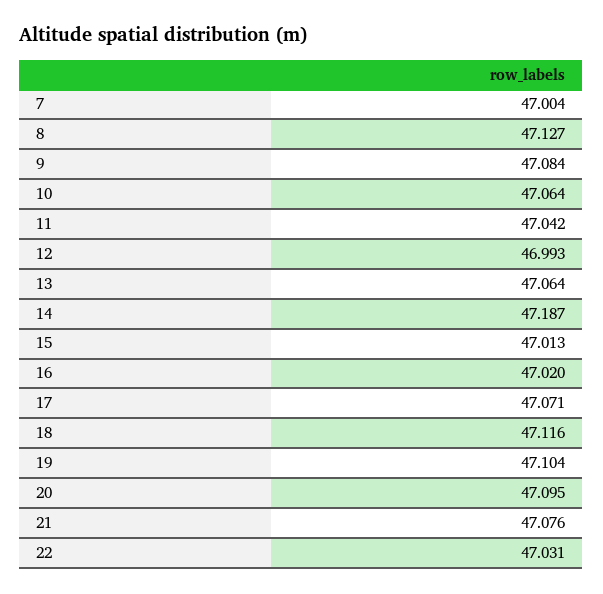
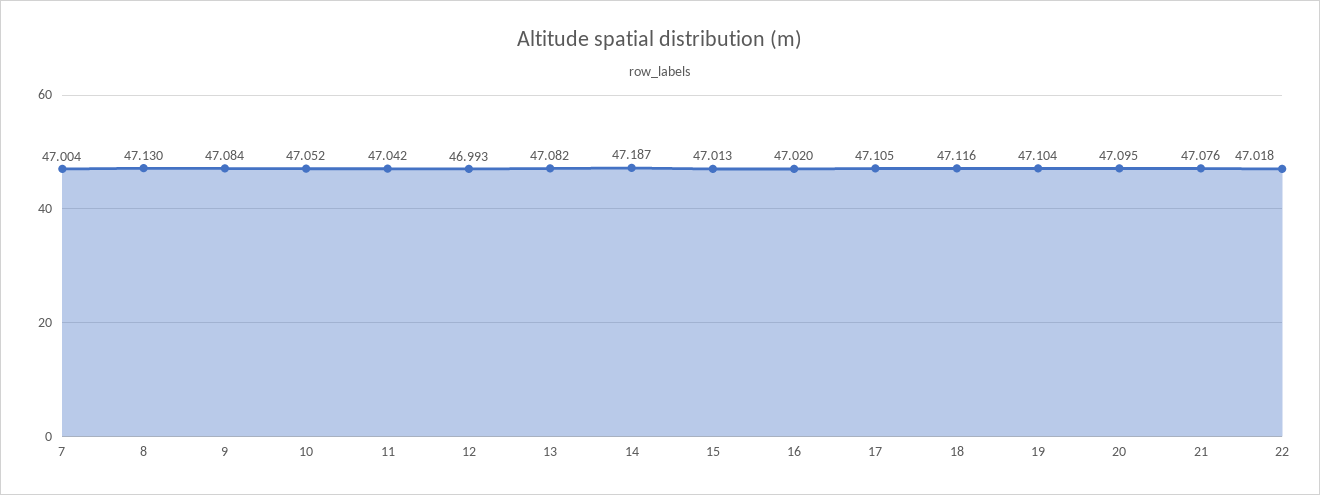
  {
    "7": 47.004,
-   "8": 47.127,
+   "8": 47.13,
    "9": 47.084,
-   "10": 47.064,
+   "10": 47.052,
    "11": 47.042,
    "12": 46.993,
-   "13": 47.064,
+   "13": 47.082,
    "14": 47.187,
    "15": 47.013,
    "16": 47.02,
-   "17": 47.071,
+   "17": 47.105,
    "18": 47.116,
    "19": 47.104,
    "20": 47.095,
    "21": 47.076,
-   "22": 47.031
+   "22": 47.018
  }

